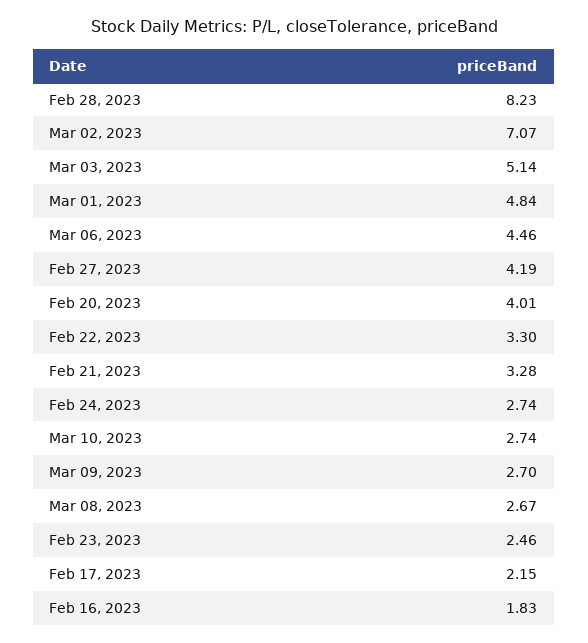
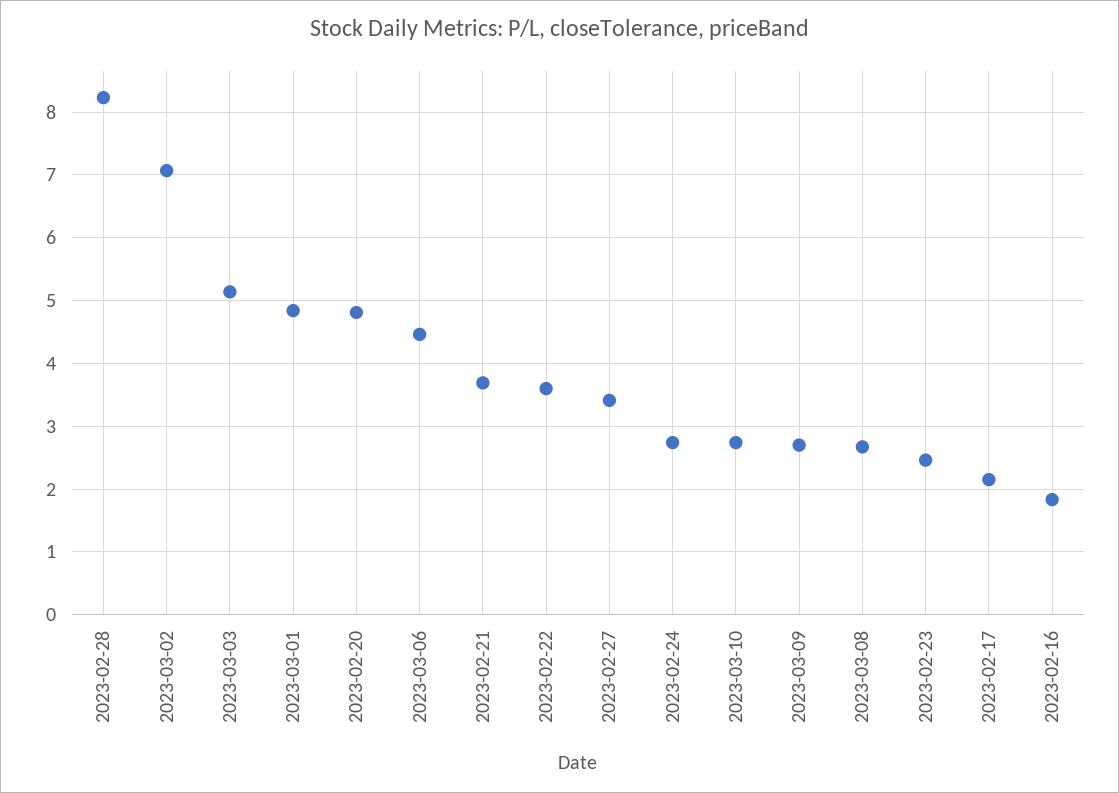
  {
    "Feb 28, 2023": 8.23,
    "Mar 02, 2023": 7.07,
    "Mar 03, 2023": 5.14,
    "Mar 01, 2023": 4.84,
    "Mar 06, 2023": 4.46,
-   "Feb 27, 2023": 4.19,
+   "Feb 27, 2023": 3.4,
-   "Feb 20, 2023": 4.01,
+   "Feb 20, 2023": 4.8,
-   "Feb 22, 2023": 3.3,
+   "Feb 22, 2023": 3.6,
-   "Feb 21, 2023": 3.28,
+   "Feb 21, 2023": 3.7,
    "Feb 24, 2023": 2.74,
    "Mar 10, 2023": 2.74,
    "Mar 09, 2023": 2.7,
    "Mar 08, 2023": 2.67,
    "Feb 23, 2023": 2.46,
    "Feb 17, 2023": 2.15,
    "Feb 16, 2023": 1.83
  }

